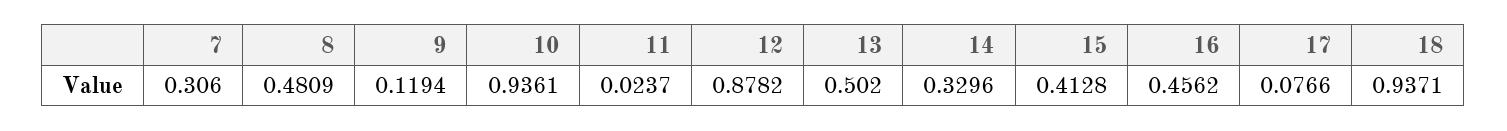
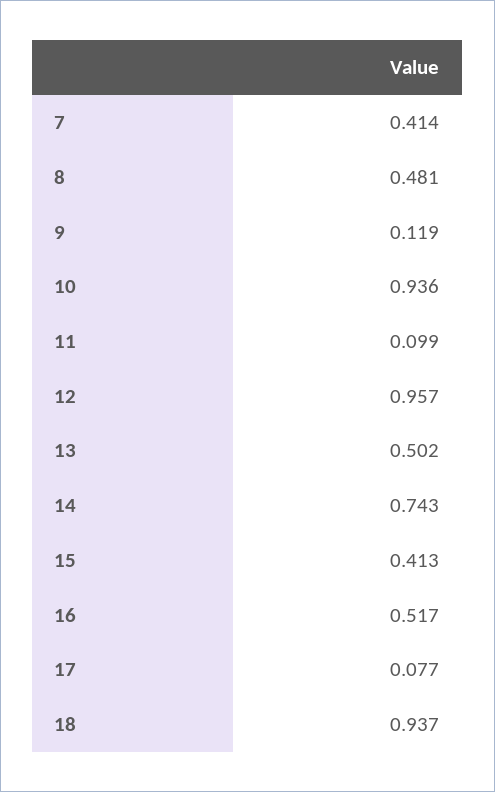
  {
-   "7": 0.306,
+   "7": 0.414,
    "8": 0.4809,
    "9": 0.1194,
    "10": 0.9361,
-   "11": 0.0237,
+   "11": 0.099,
-   "12": 0.8782,
+   "12": 0.957,
    "13": 0.502,
-   "14": 0.3296,
+   "14": 0.743,
    "15": 0.4128,
-   "16": 0.4562,
+   "16": 0.517,
    "17": 0.0766,
    "18": 0.9371
  }

